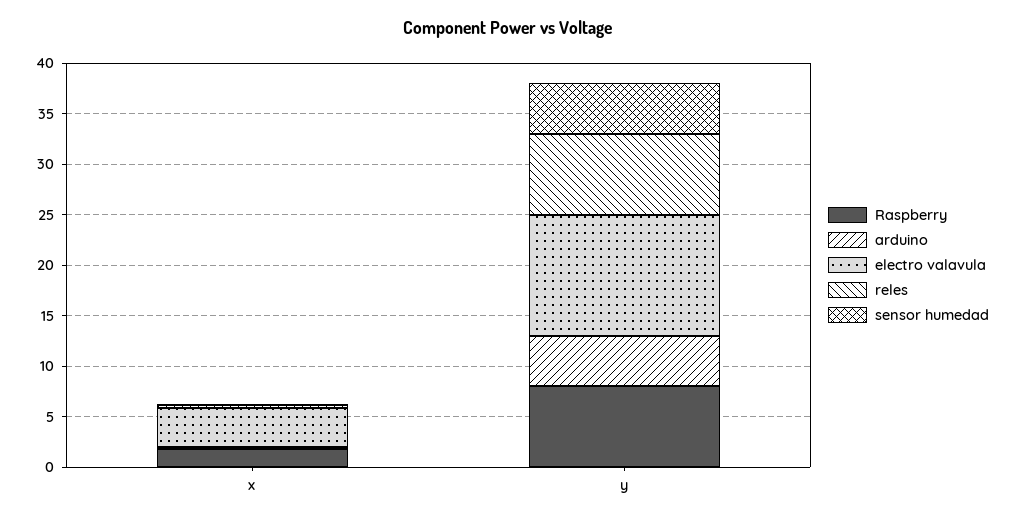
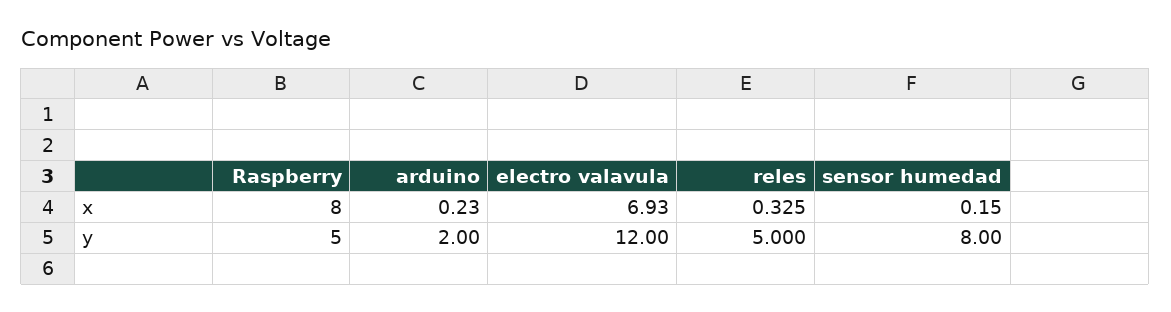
  {
    "Raspberry": {
-     "x": 2,
+     "x": 8,
-     "y": 8
+     "y": 5
    },
    "arduino": {
      "x": 0.23,
-     "y": 5
+     "y": 2
    },
    "electro valavula": {
-     "x": 4,
+     "x": 6.93,
      "y": 12
    },
    "reles": {
      "x": 0.325,
-     "y": 8
+     "y": 5
    },
    "sensor humedad": {
      "x": 0.15,
-     "y": 5
+     "y": 8
    }
  }

